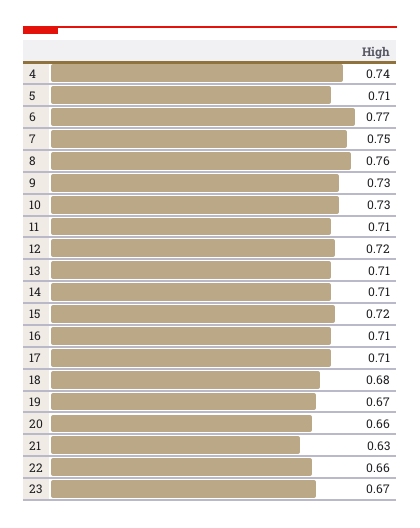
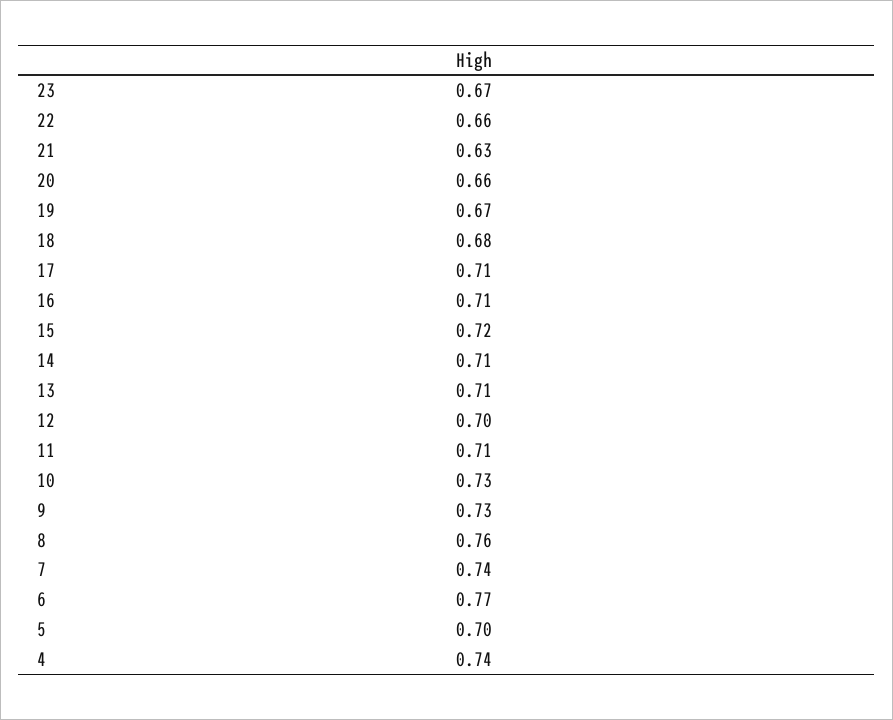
  {
    "4": 0.74,
-   "5": 0.71,
+   "5": 0.7,
    "6": 0.77,
-   "7": 0.75,
+   "7": 0.74,
    "8": 0.76,
    "9": 0.73,
    "10": 0.73,
    "11": 0.71,
-   "12": 0.72,
+   "12": 0.7,
    "13": 0.71,
    "14": 0.71,
    "15": 0.72,
    "16": 0.71,
    "17": 0.71,
    "18": 0.68,
    "19": 0.67,
    "20": 0.66,
    "21": 0.63,
    "22": 0.66,
    "23": 0.67
  }

